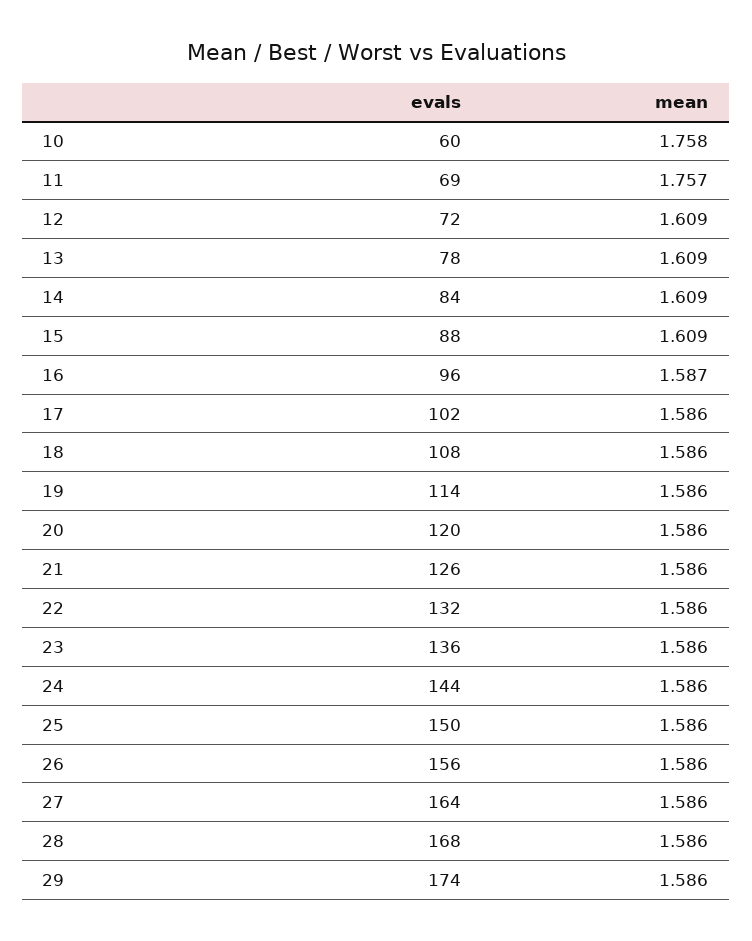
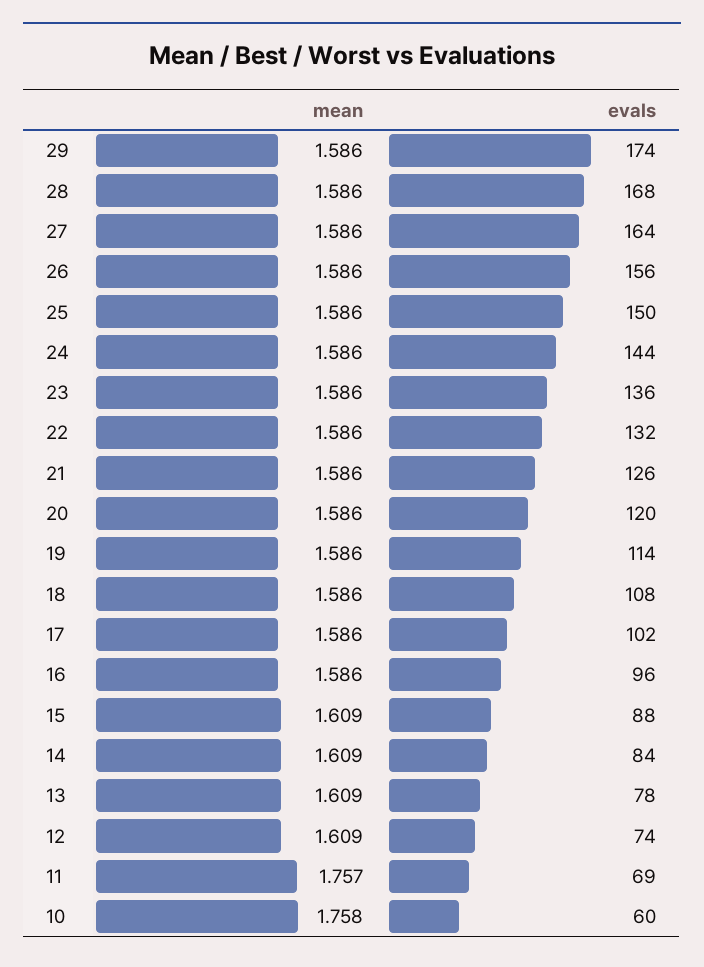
  {
    "evals": {
      "10": 60,
      "11": 69,
-     "12": 72,
+     "12": 74,
      "13": 78,
      "14": 84,
      "15": 88,
      "16": 96,
      "17": 102,
      "18": 108,
      "19": 114,
      "20": 120,
      "21": 126,
      "22": 132,
      "23": 136,
      "24": 144,
      "25": 150,
      "26": 156,
      "27": 164,
      "28": 168,
      "29": 174
    },
    "mean": {
      "10": 1.758,
      "11": 1.757,
      "12": 1.609,
      "13": 1.609,
      "14": 1.609,
      "15": 1.609,
-     "16": 1.587,
+     "16": 1.586,
      "17": 1.586,
      "18": 1.586,
      "19": 1.586,
      "20": 1.586,
      "21": 1.586,
      "22": 1.586,
      "23": 1.586,
      "24": 1.586,
      "25": 1.586,
      "26": 1.586,
      "27": 1.586,
      "28": 1.586,
      "29": 1.586
    }
  }

